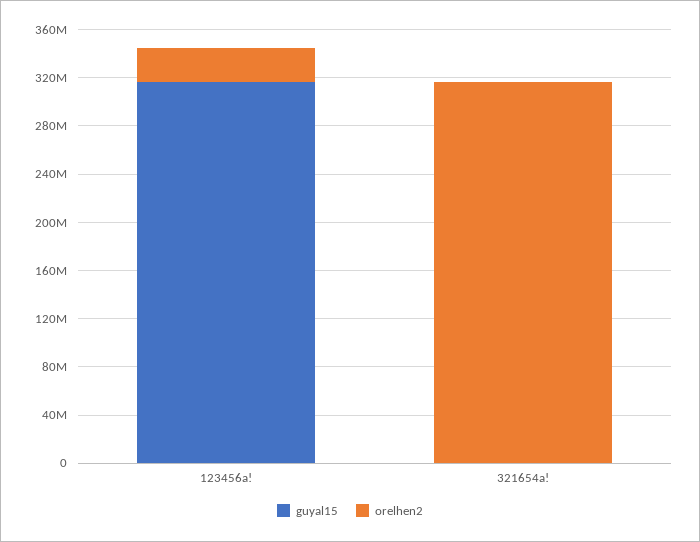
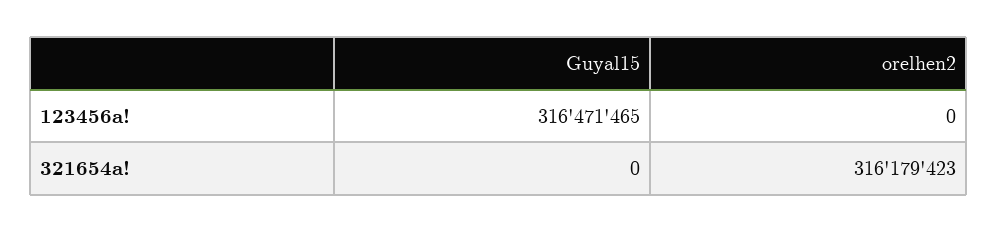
  {
    "guyal15": {
      "123456a!": 316471465,
      "321654a!": 0
    },
    "orelhen2": {
-     "123456a!": 30000000,
+     "123456a!": 0,
      "321654a!": 316179423
    }
  }

